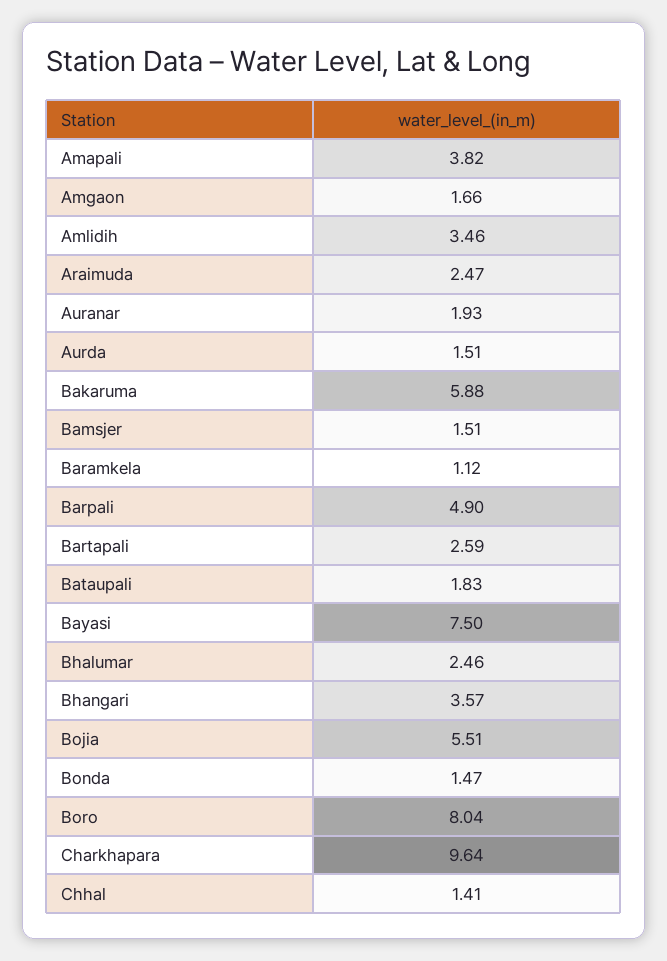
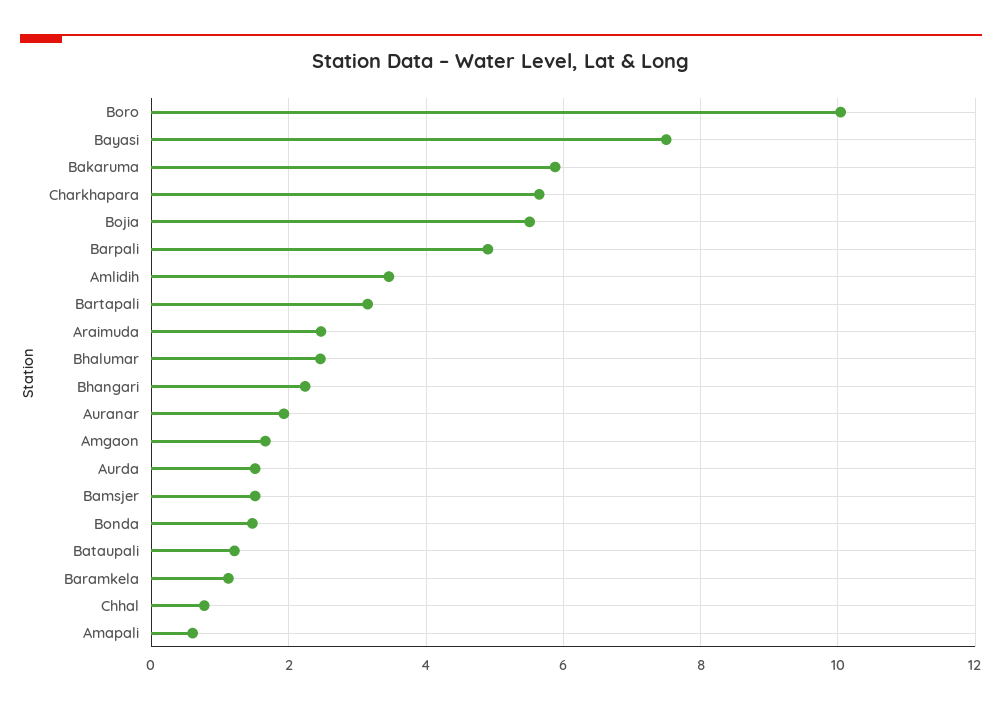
  {
-   "Amapali": 3.82,
+   "Amapali": 0.6,
    "Amgaon": 1.66,
    "Amlidih": 3.46,
    "Araimuda": 2.47,
    "Auranar": 1.93,
    "Aurda": 1.51,
    "Bakaruma": 5.88,
    "Bamsjer": 1.51,
    "Baramkela": 1.12,
    "Barpali": 4.9,
-   "Bartapali": 2.59,
+   "Bartapali": 3.2,
-   "Bataupali": 1.83,
+   "Bataupali": 1.2,
    "Bayasi": 7.5,
    "Bhalumar": 2.46,
-   "Bhangari": 3.57,
+   "Bhangari": 2.2,
    "Bojia": 5.51,
    "Bonda": 1.47,
-   "Boro": 8.04,
+   "Boro": 10,
-   "Charkhapara": 9.64,
+   "Charkhapara": 5.6,
-   "Chhal": 1.41
+   "Chhal": 0.8
  }

